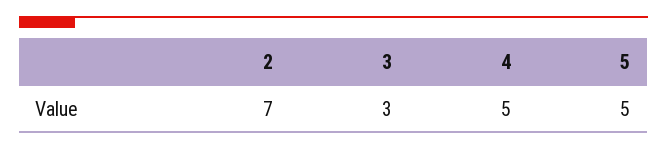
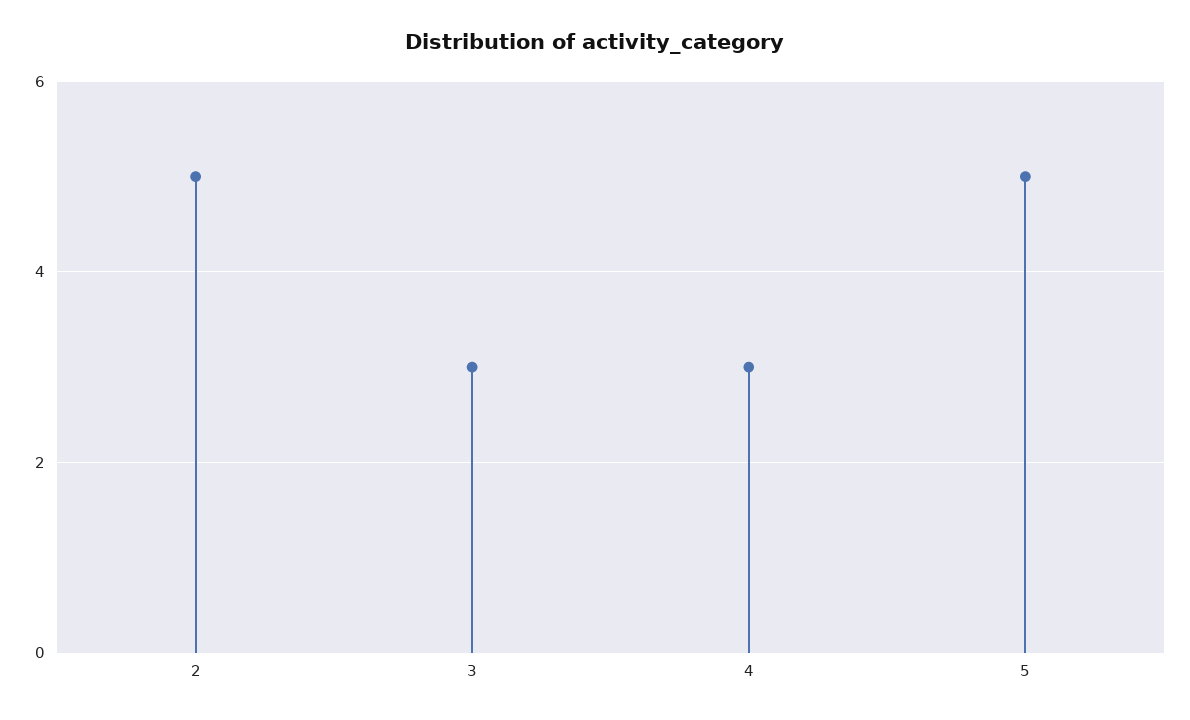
  {
-   "2": 7,
+   "2": 5,
    "3": 3,
-   "4": 5,
+   "4": 3,
    "5": 5
  }

